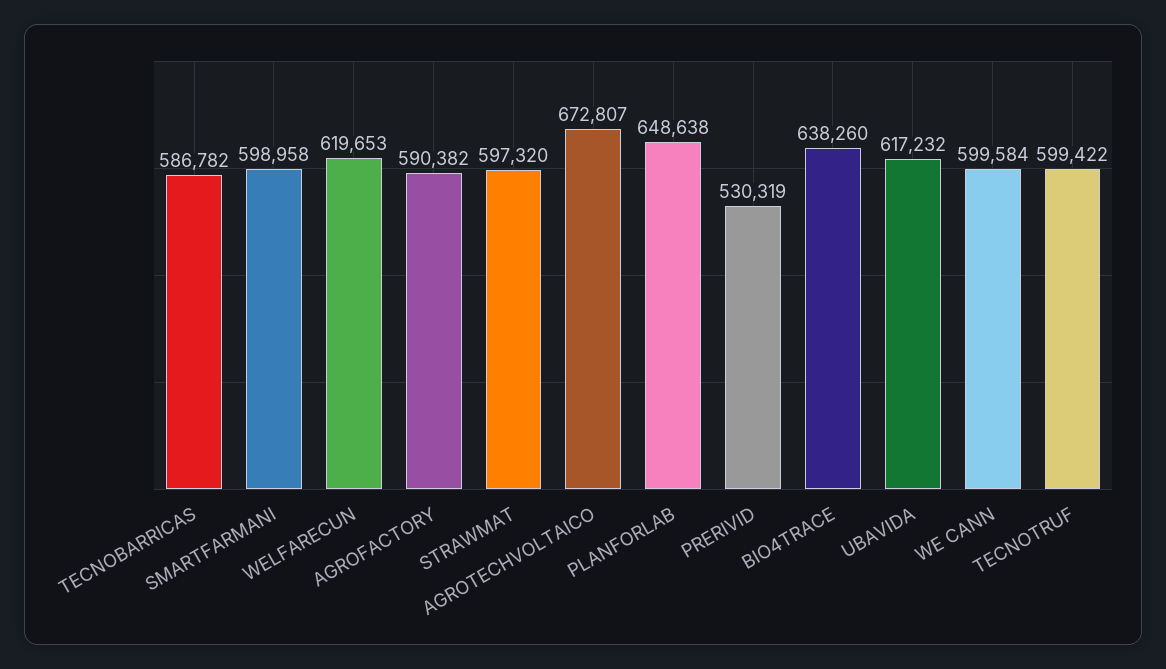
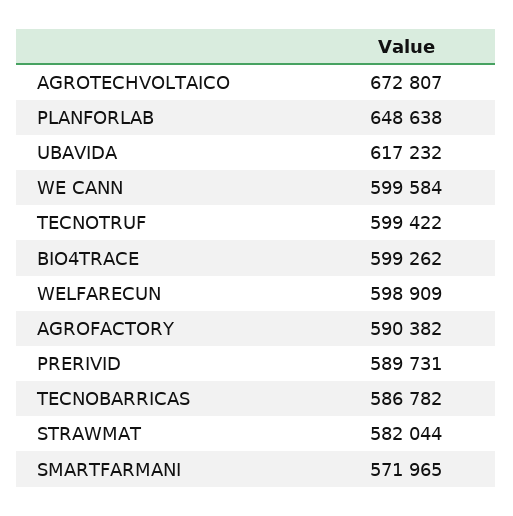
  {
    "TECNOBARRICAS": 586782,
-   "SMARTFARMANI": 598958,
+   "SMARTFARMANI": 571965,
-   "WELFARECUN": 619653,
+   "WELFARECUN": 598909,
    "AGROFACTORY": 590382,
-   "STRAWMAT": 597320,
+   "STRAWMAT": 582044,
    "AGROTECHVOLTAICO": 672807,
    "PLANFORLAB": 648638,
-   "PRERIVID": 530319,
+   "PRERIVID": 589731,
-   "BIO4TRACE": 638260,
+   "BIO4TRACE": 599262,
    "UBAVIDA": 617232,
    "WE CANN": 599584,
    "TECNOTRUF": 599422
  }

